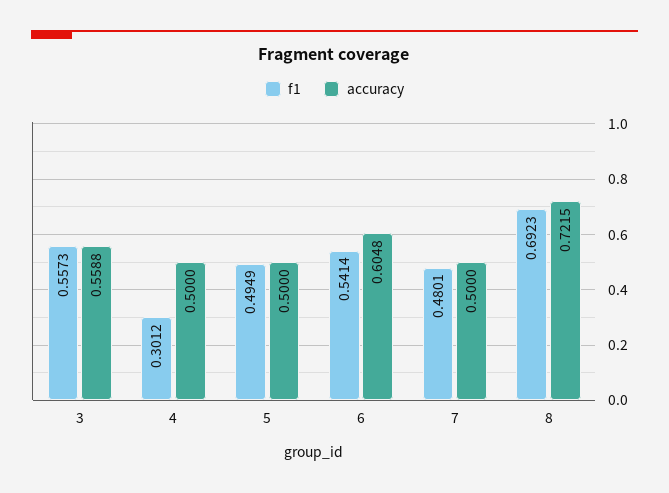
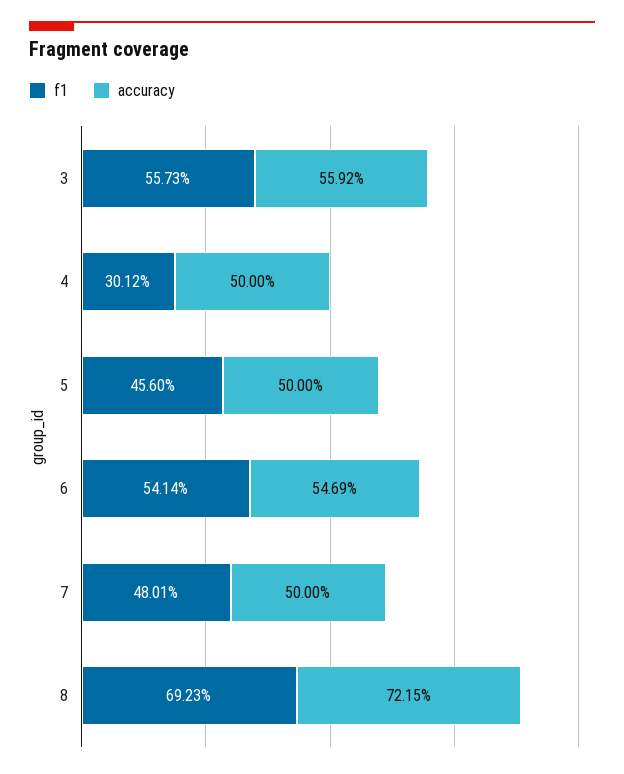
  {
    "f1": {
      "3": 0.5573,
      "4": 0.3012,
-     "5": 0.4949,
+     "5": 0.456,
      "6": 0.5414,
      "7": 0.4801,
      "8": 0.6923
    },
    "accuracy": {
-     "3": 0.5588,
+     "3": 0.5592,
      "4": 0.5,
      "5": 0.5,
-     "6": 0.6048,
+     "6": 0.5469,
      "7": 0.5,
      "8": 0.7215
    }
  }

